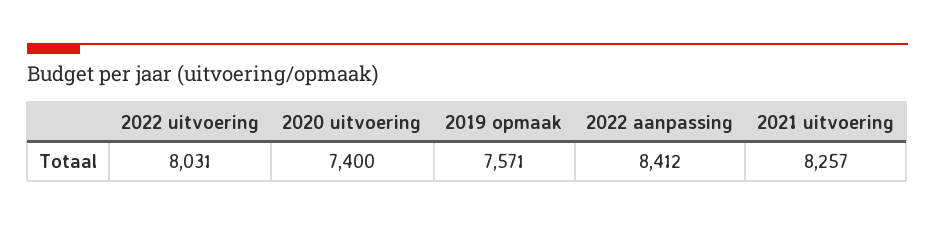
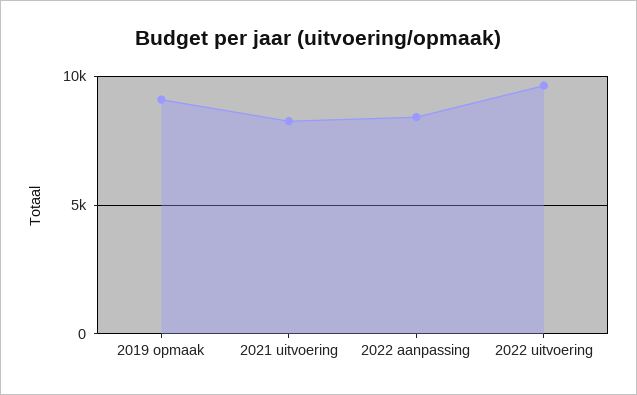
  {
-   "2022 uitvoering": 8031,
+   "2022 uitvoering": 9500,
-   "2020 uitvoering": 7400,
-   "2019 opmaak": 7571,
+   "2019 opmaak": 9000,
    "2022 aanpassing": 8412,
    "2021 uitvoering": 8257
  }

